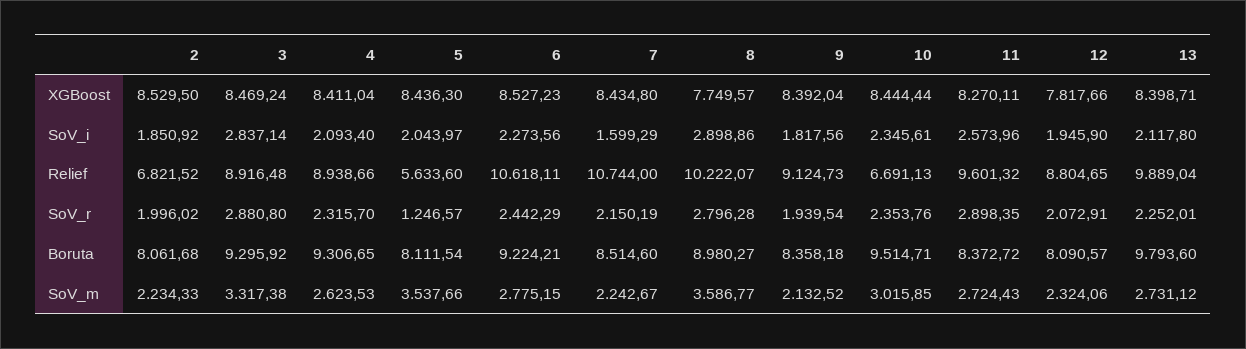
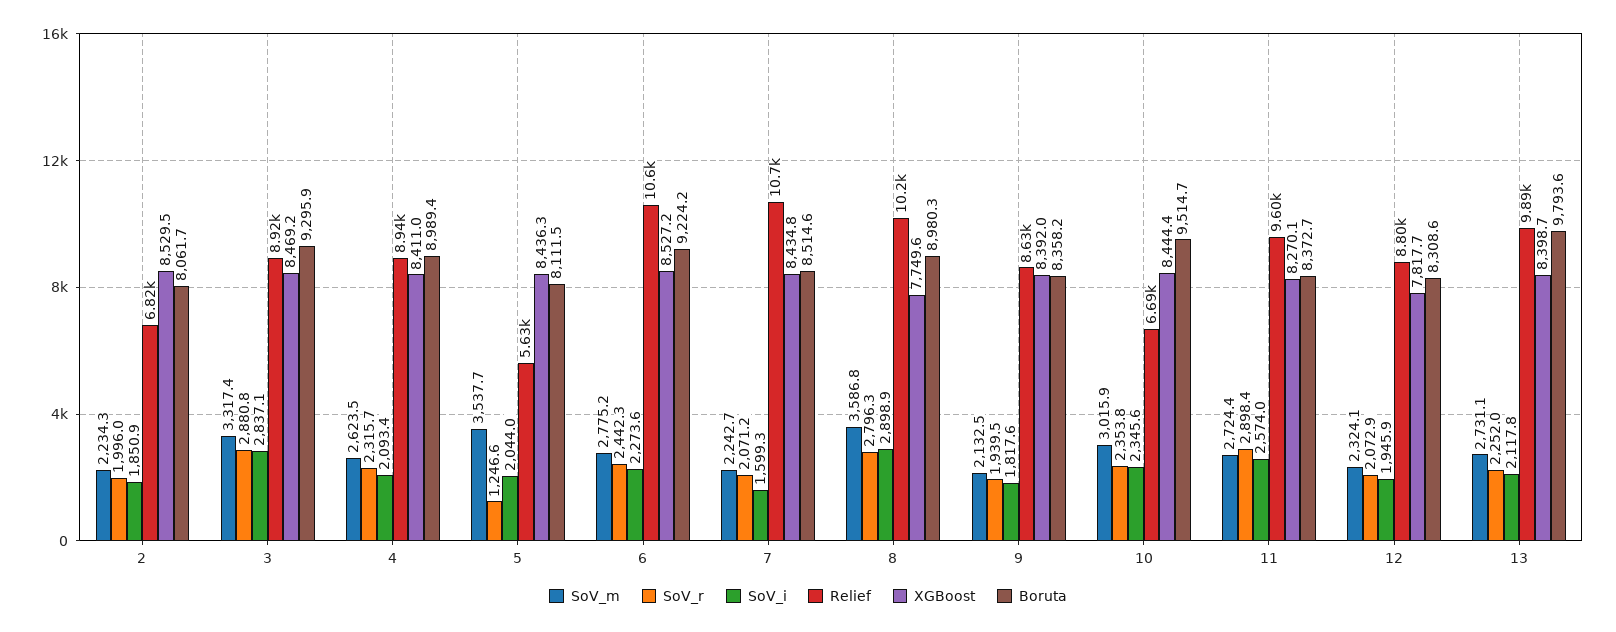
  {
    "XGBoost": {
      "2": 8529.5,
      "3": 8469.24,
      "4": 8411.04,
      "5": 8436.3,
      "6": 8527.23,
      "7": 8434.8,
      "8": 7749.57,
      "9": 8392.04,
      "10": 8444.44,
      "11": 8270.11,
      "12": 7817.66,
      "13": 8398.71
    },
    "SoV_i": {
      "2": 1850.92,
      "3": 2837.14,
      "4": 2093.4,
      "5": 2043.97,
      "6": 2273.56,
      "7": 1599.29,
      "8": 2898.86,
      "9": 1817.56,
      "10": 2345.61,
      "11": 2573.96,
      "12": 1945.9,
      "13": 2117.8
    },
    "Relief": {
      "2": 6821.52,
      "3": 8916.48,
      "4": 8938.66,
      "5": 5633.6,
      "6": 10618.11,
      "7": 10744,
      "8": 10222.07,
-     "9": 9124.73,
+     "9": 8630,
      "10": 6691.13,
      "11": 9601.32,
      "12": 8804.65,
      "13": 9889.04
    },
    "SoV_r": {
      "2": 1996.02,
      "3": 2880.8,
      "4": 2315.7,
      "5": 1246.57,
      "6": 2442.29,
-     "7": 2150.19,
+     "7": 2071.2,
      "8": 2796.28,
      "9": 1939.54,
      "10": 2353.76,
      "11": 2898.35,
      "12": 2072.91,
      "13": 2252.01
    },
    "Boruta": {
      "2": 8061.68,
      "3": 9295.92,
-     "4": 9306.65,
+     "4": 8989.4,
      "5": 8111.54,
      "6": 9224.21,
      "7": 8514.6,
      "8": 8980.27,
      "9": 8358.18,
      "10": 9514.71,
      "11": 8372.72,
-     "12": 8090.57,
+     "12": 8308.6,
      "13": 9793.6
    },
    "SoV_m": {
      "2": 2234.33,
      "3": 3317.38,
      "4": 2623.53,
      "5": 3537.66,
      "6": 2775.15,
      "7": 2242.67,
      "8": 3586.77,
      "9": 2132.52,
      "10": 3015.85,
      "11": 2724.43,
      "12": 2324.06,
      "13": 2731.12
    }
  }

